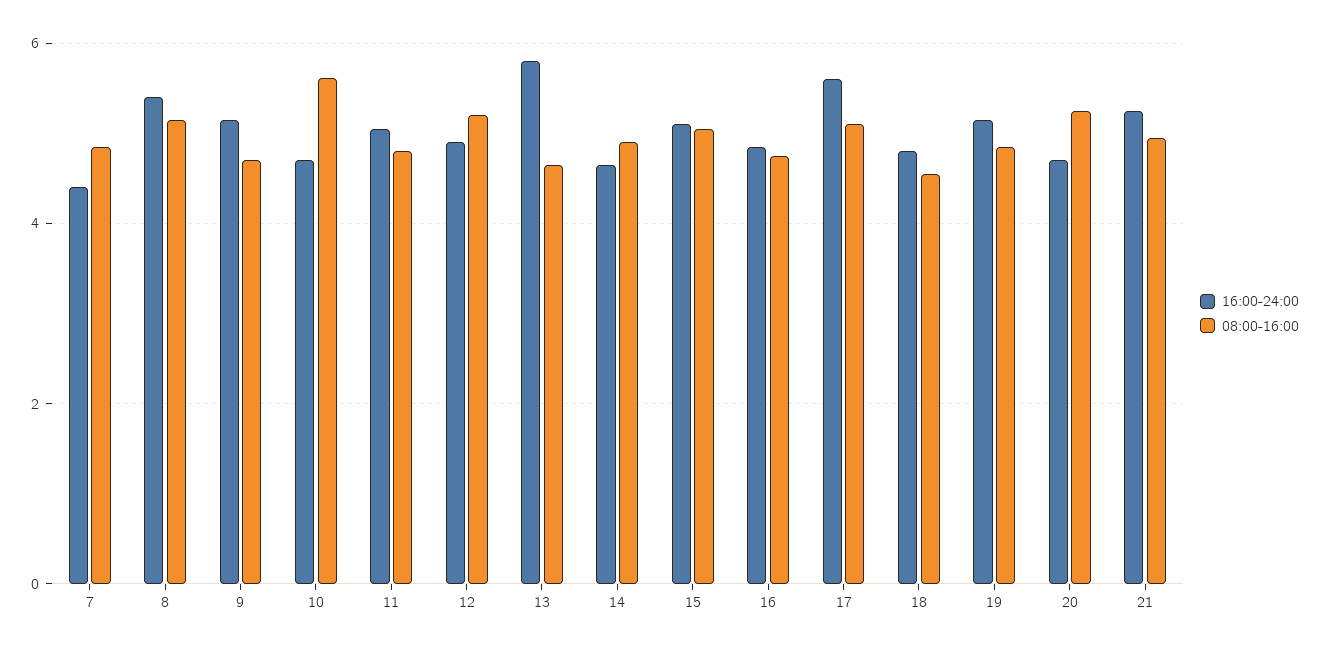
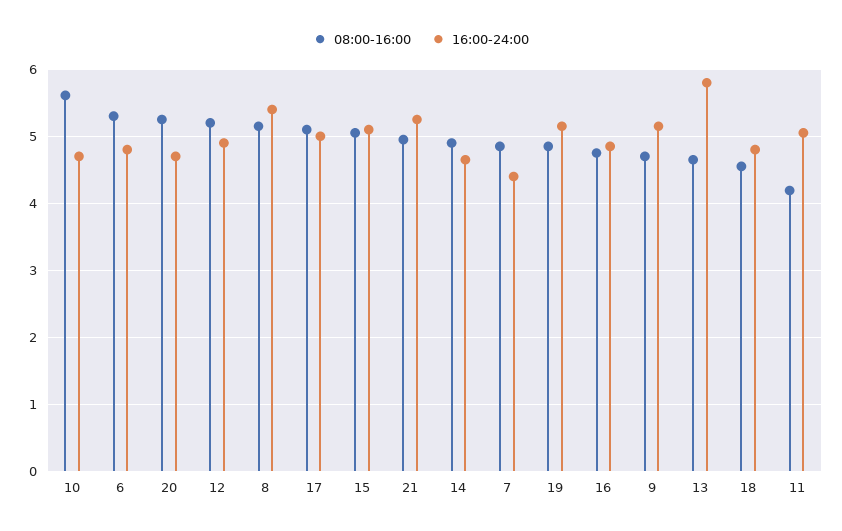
  {
    "16:00-24:00": {
      "7": 4.4,
      "8": 5.4,
      "9": 5.2,
      "10": 4.7,
      "11": 5.1,
      "12": 4.9,
      "13": 5.8,
      "14": 4.7,
      "15": 5.1,
      "16": 4.9,
-     "17": 5.6,
+     "17": 5,
      "18": 4.8,
      "19": 5.2,
      "20": 4.7,
-     "21": 5.3
+     "21": 5.3,
+     "6": 4.8
    },
    "08:00-16:00": {
      "7": 4.9,
      "8": 5.2,
      "9": 4.7,
      "10": 5.6,
-     "11": 4.8,
+     "11": 4.2,
      "12": 5.2,
      "13": 4.7,
      "14": 4.9,
      "15": 5.1,
      "16": 4.8,
      "17": 5.1,
      "18": 4.6,
      "19": 4.9,
      "20": 5.3,
-     "21": 5
+     "21": 5,
+     "6": 5.3
    }
  }

